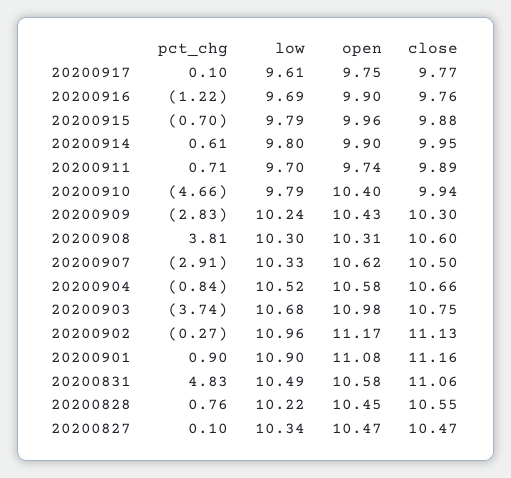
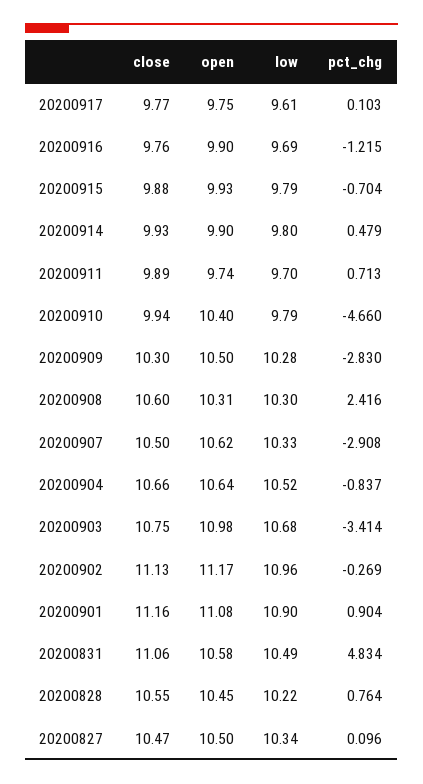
  {
    "pct_chg": {
      "20200917": 0.103,
      "20200916": -1.215,
      "20200915": -0.704,
-     "20200914": 0.61,
+     "20200914": 0.479,
      "20200911": 0.713,
      "20200910": -4.66,
      "20200909": -2.83,
-     "20200908": 3.81,
+     "20200908": 2.416,
      "20200907": -2.908,
      "20200904": -0.837,
-     "20200903": -3.74,
+     "20200903": -3.414,
      "20200902": -0.269,
      "20200901": 0.904,
      "20200831": 4.834,
      "20200828": 0.764,
      "20200827": 0.096
    },
    "low": {
      "20200917": 9.61,
      "20200916": 9.69,
      "20200915": 9.79,
      "20200914": 9.8,
      "20200911": 9.7,
      "20200910": 9.79,
-     "20200909": 10.24,
+     "20200909": 10.28,
      "20200908": 10.3,
      "20200907": 10.33,
      "20200904": 10.52,
      "20200903": 10.68,
      "20200902": 10.96,
      "20200901": 10.9,
      "20200831": 10.49,
      "20200828": 10.22,
      "20200827": 10.34
    },
    "open": {
      "20200917": 9.75,
      "20200916": 9.9,
-     "20200915": 9.96,
+     "20200915": 9.93,
      "20200914": 9.9,
      "20200911": 9.74,
      "20200910": 10.4,
-     "20200909": 10.43,
+     "20200909": 10.5,
      "20200908": 10.31,
      "20200907": 10.62,
-     "20200904": 10.58,
+     "20200904": 10.64,
      "20200903": 10.98,
      "20200902": 11.17,
      "20200901": 11.08,
      "20200831": 10.58,
      "20200828": 10.45,
-     "20200827": 10.47
+     "20200827": 10.5
    },
    "close": {
      "20200917": 9.77,
      "20200916": 9.76,
      "20200915": 9.88,
-     "20200914": 9.95,
+     "20200914": 9.93,
      "20200911": 9.89,
      "20200910": 9.94,
      "20200909": 10.3,
      "20200908": 10.6,
      "20200907": 10.5,
      "20200904": 10.66,
      "20200903": 10.75,
      "20200902": 11.13,
      "20200901": 11.16,
      "20200831": 11.06,
      "20200828": 10.55,
      "20200827": 10.47
    }
  }

